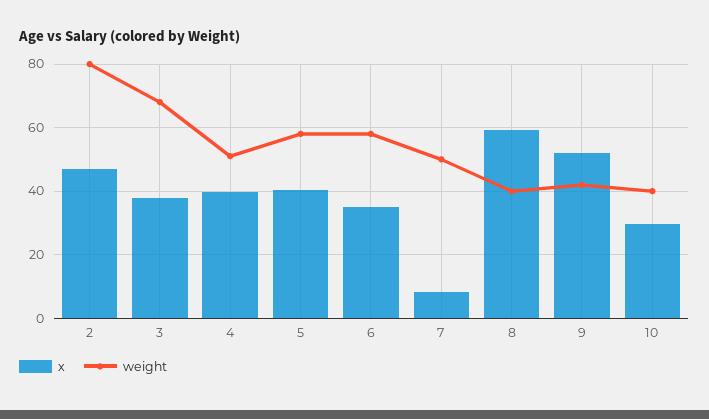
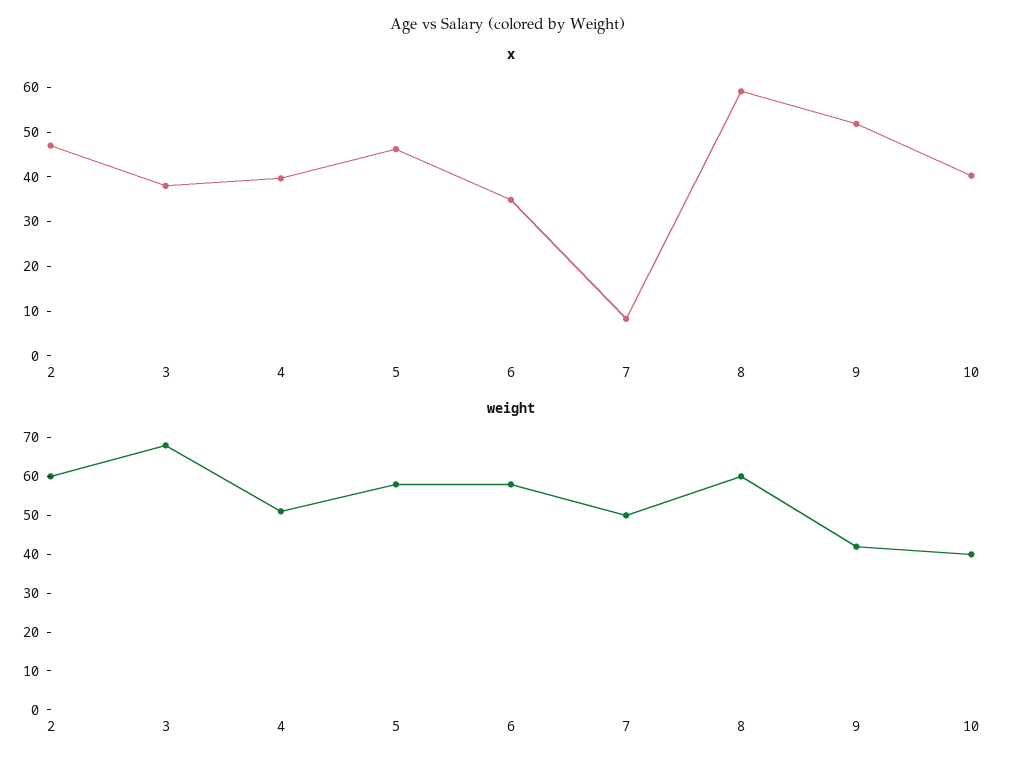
  {
    "x": {
      "2": 48,
      "3": 38,
      "4": 40,
-     "5": 40,
+     "5": 46,
      "6": 34,
      "7": 8,
      "8": 60,
      "9": 52,
-     "10": 30
+     "10": 40
    },
    "weight": {
-     "2": 80,
+     "2": 60,
      "3": 68,
      "4": 52,
      "5": 58,
      "6": 58,
      "7": 50,
-     "8": 40,
+     "8": 60,
      "9": 42,
      "10": 40
    }
  }

